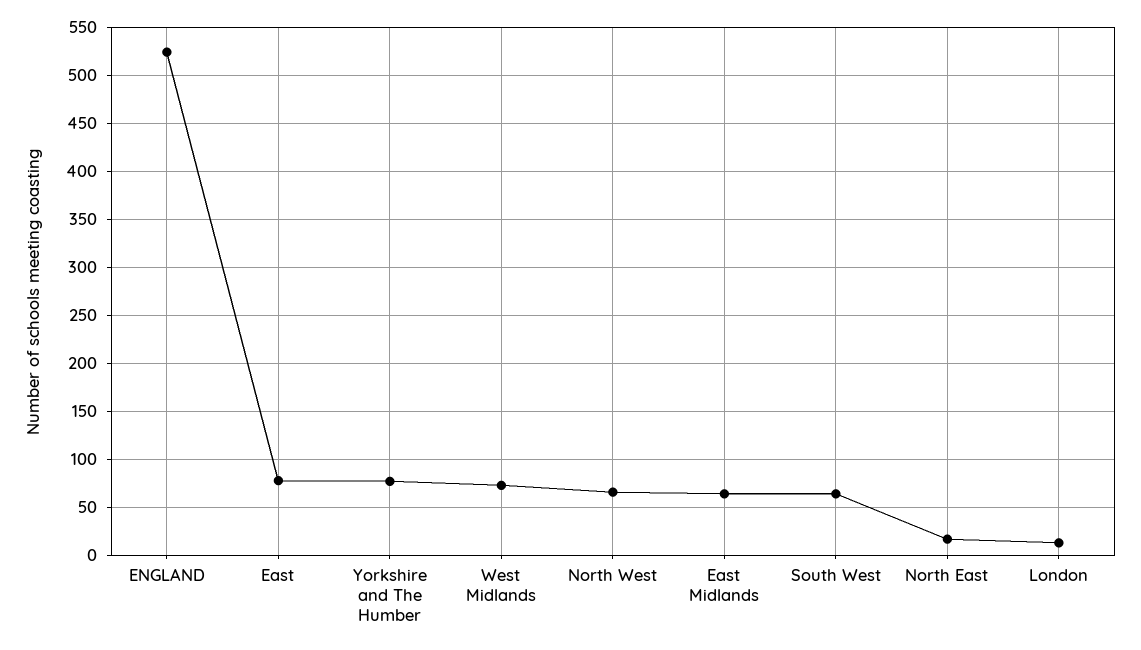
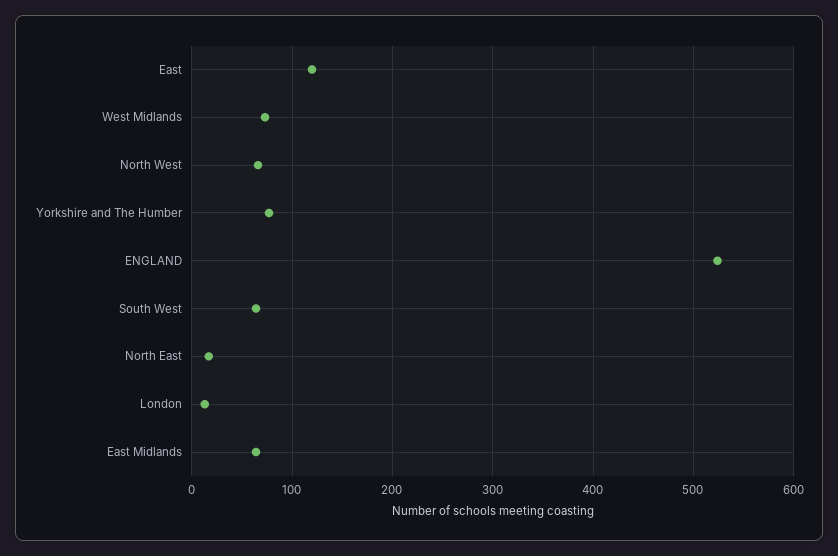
  {
    "ENGLAND": 520,
-   "East": 80,
+   "East": 120,
    "Yorkshire and The Humber": 80,
    "West Midlands": 70,
    "North West": 70,
    "East Midlands": 60,
    "South West": 60,
    "North East": 20,
    "London": 10
  }

